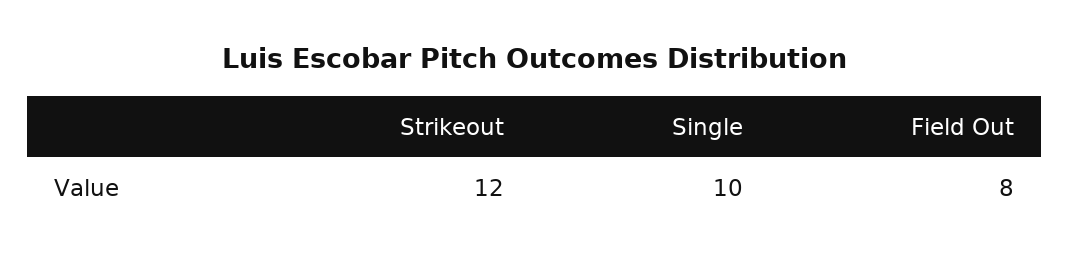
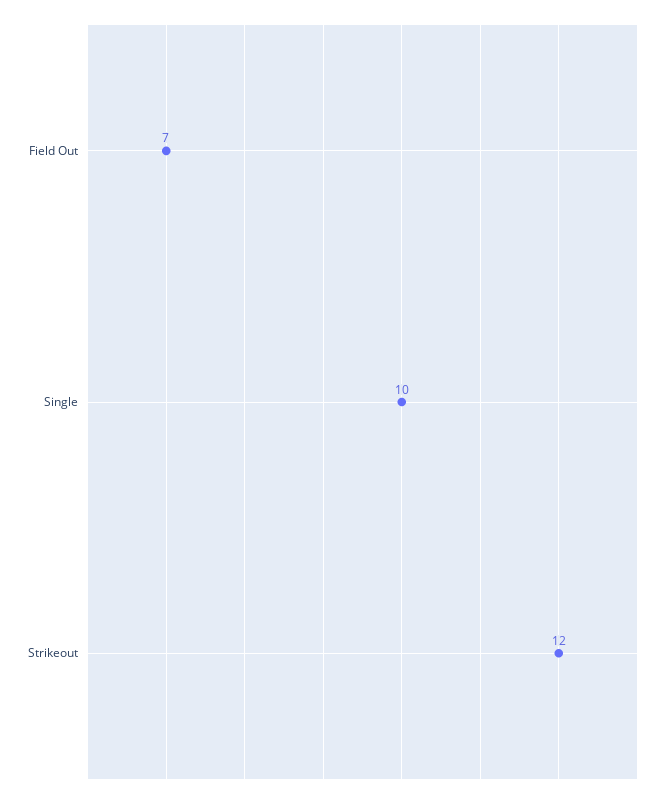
  {
    "Strikeout": 12,
    "Single": 10,
-   "Field Out": 8
+   "Field Out": 7
  }

